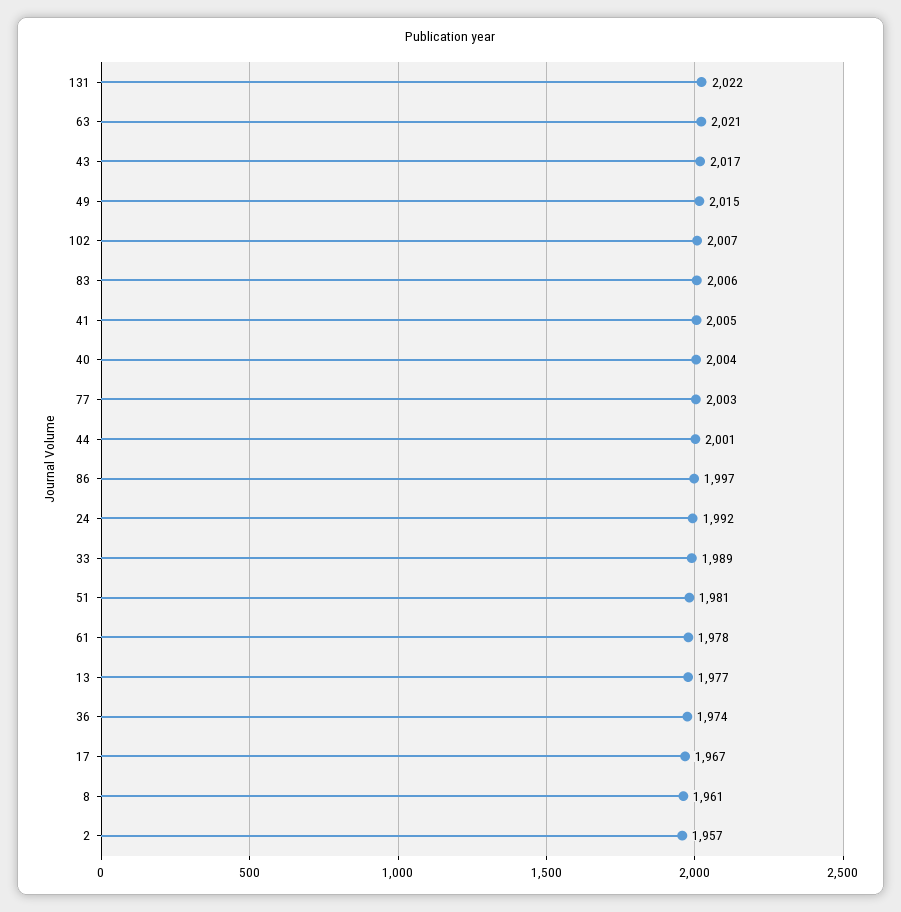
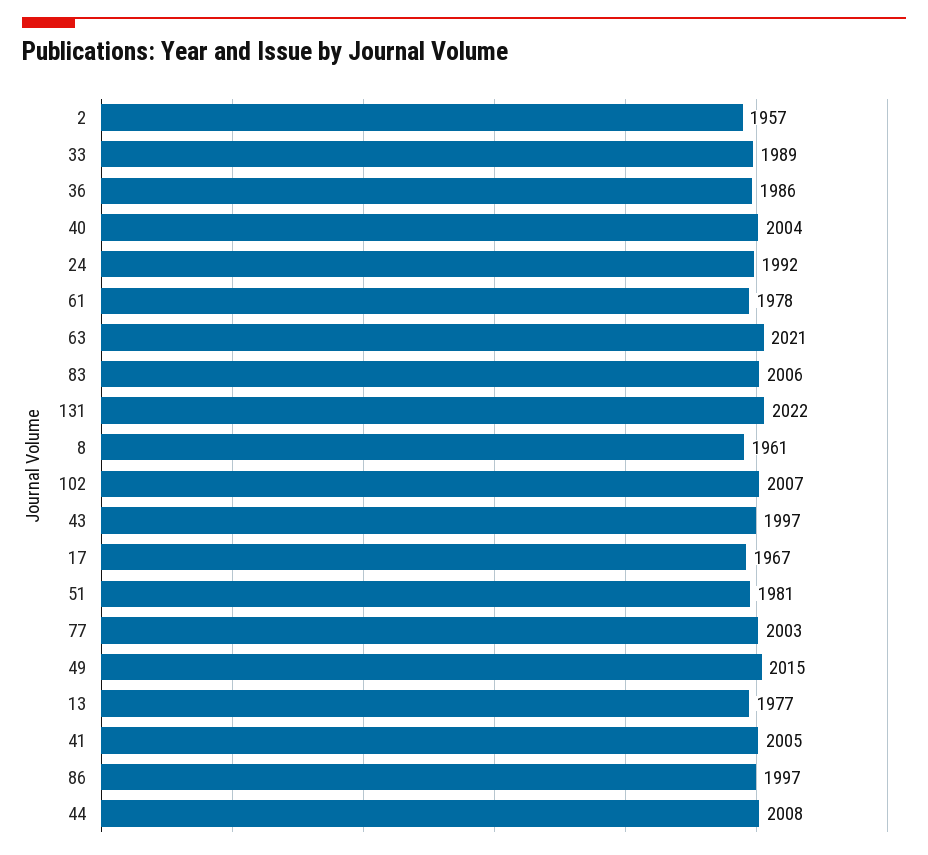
  {
    "131": 2022,
    "63": 2021,
-   "43": 2017,
+   "43": 1997,
    "49": 2015,
    "102": 2007,
    "83": 2006,
    "41": 2005,
    "40": 2004,
    "77": 2003,
-   "44": 2001,
+   "44": 2008,
    "86": 1997,
    "24": 1992,
    "33": 1989,
    "51": 1981,
    "61": 1978,
    "13": 1977,
-   "36": 1974,
+   "36": 1986,
    "17": 1967,
    "8": 1961,
    "2": 1957
  }

